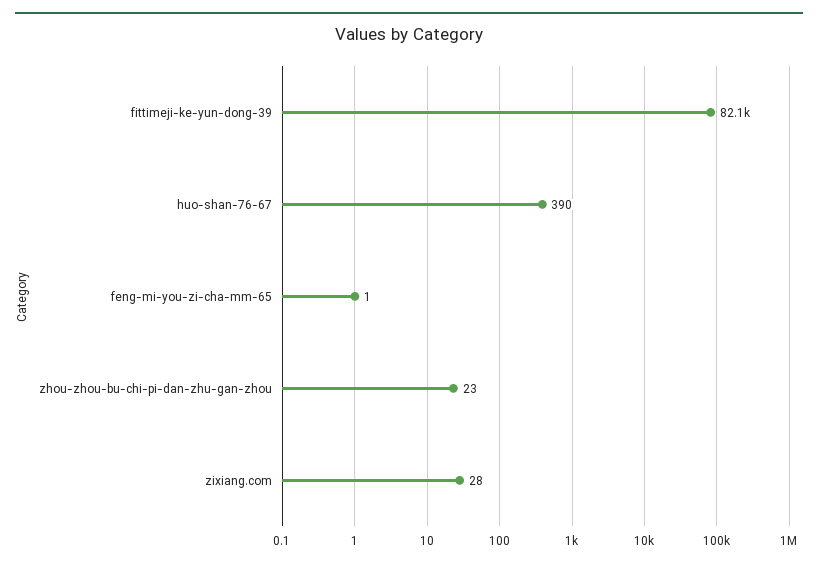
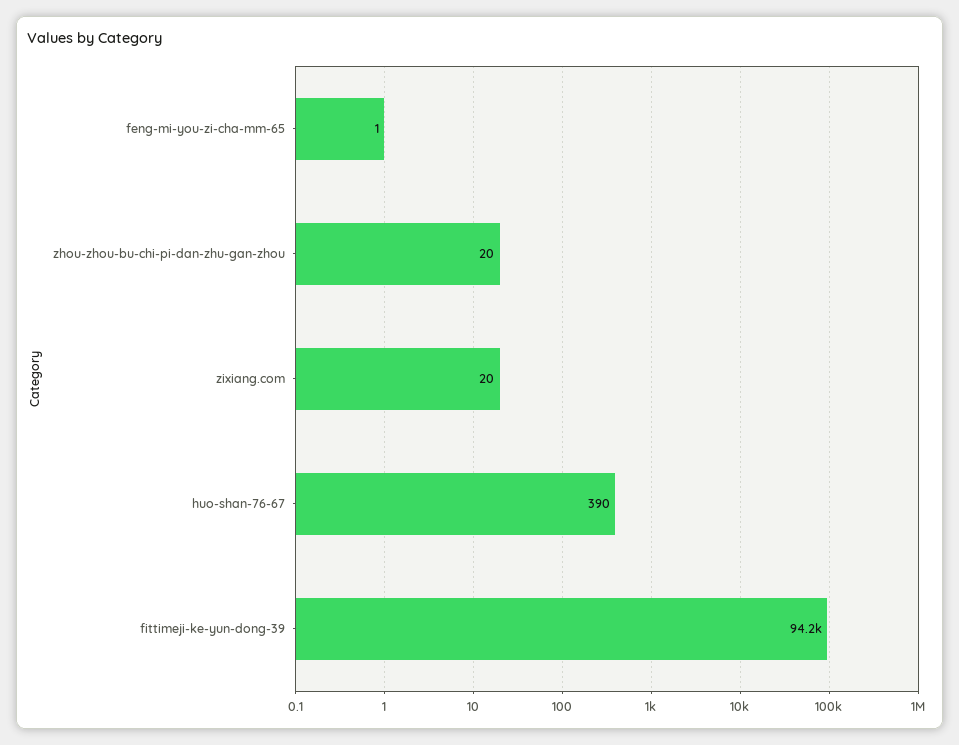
  {
-   "fittimeji-ke-yun-dong-39": 82100,
+   "fittimeji-ke-yun-dong-39": 94200,
    "huo-shan-76-67": 390,
    "feng-mi-you-zi-cha-mm-65": 1,
-   "zhou-zhou-bu-chi-pi-dan-zhu-gan-zhou": 23,
+   "zhou-zhou-bu-chi-pi-dan-zhu-gan-zhou": 20,
-   "zixiang.com": 28
+   "zixiang.com": 20
  }

